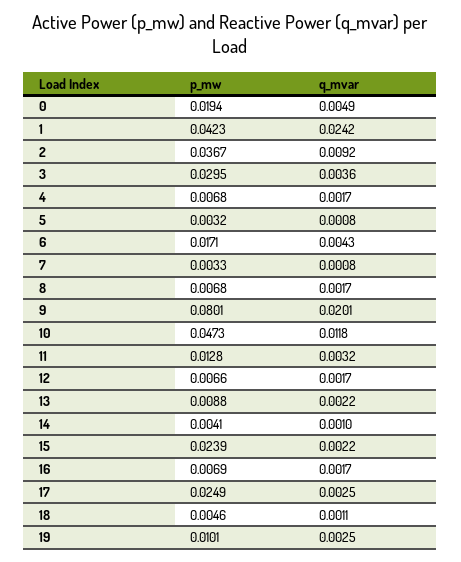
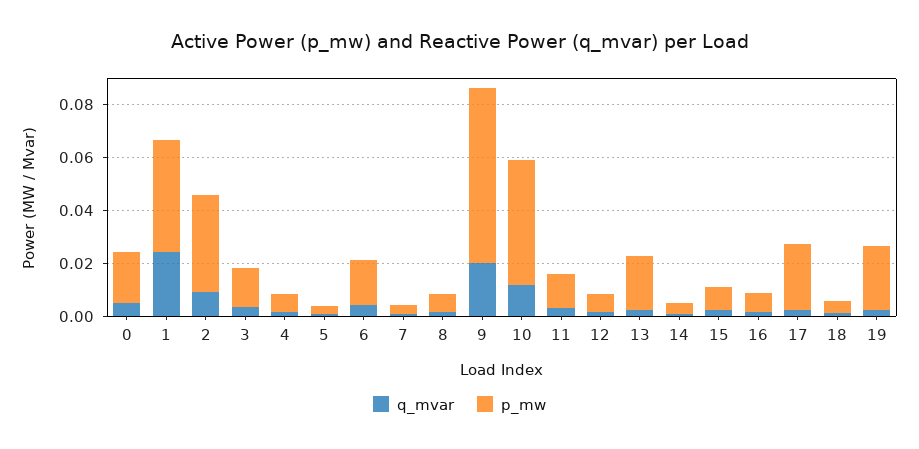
  {
    "p_mw": {
      "0": 0.0194,
      "1": 0.0423,
      "2": 0.0367,
-     "3": 0.0295,
+     "3": 0.015,
      "4": 0.0068,
      "5": 0.0032,
      "6": 0.0171,
      "7": 0.0033,
      "8": 0.0068,
-     "9": 0.0801,
+     "9": 0.065,
      "10": 0.0473,
      "11": 0.0128,
      "12": 0.0066,
-     "13": 0.0088,
+     "13": 0.02,
      "14": 0.0041,
-     "15": 0.0239,
+     "15": 0.01,
      "16": 0.0069,
      "17": 0.0249,
      "18": 0.0046,
-     "19": 0.0101
+     "19": 0.025
    },
    "q_mvar": {
      "0": 0.0049,
      "1": 0.0242,
      "2": 0.0092,
      "3": 0.0036,
      "4": 0.0017,
      "5": 0.0008,
      "6": 0.0043,
      "7": 0.0008,
      "8": 0.0017,
      "9": 0.0201,
      "10": 0.0118,
      "11": 0.0032,
      "12": 0.0017,
      "13": 0.0022,
      "14": 0.001,
      "15": 0.0022,
      "16": 0.0017,
      "17": 0.0025,
      "18": 0.0011,
      "19": 0.0025
    }
  }

